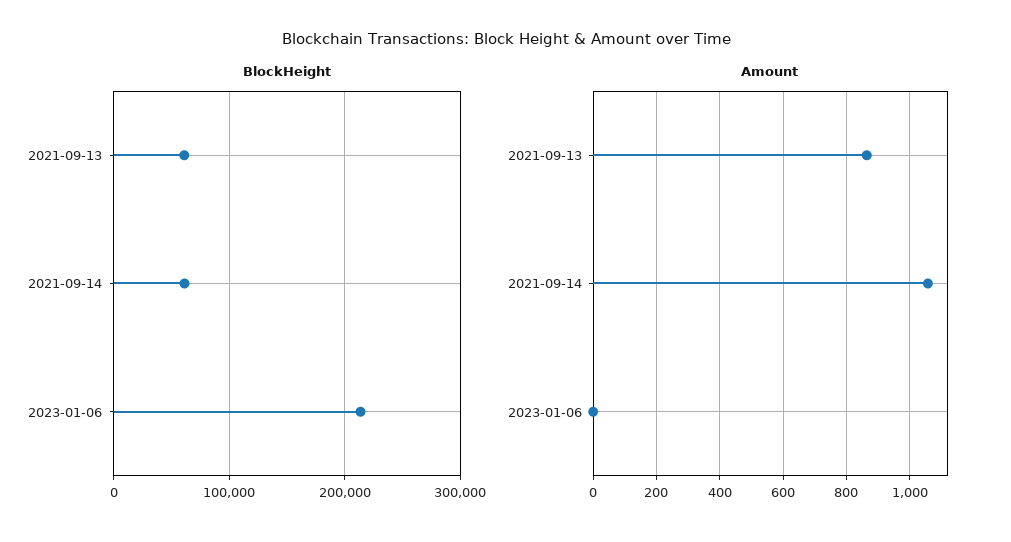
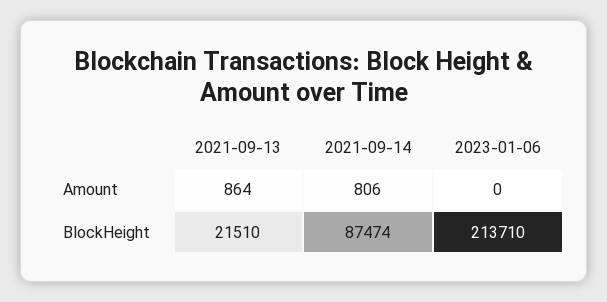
  {
    "BlockHeight": {
-     "2021-09-13": 60000,
+     "2021-09-13": 21510,
-     "2021-09-14": 60000,
+     "2021-09-14": 87474,
      "2023-01-06": 213710
    },
    "Amount": {
      "2021-09-13": 864,
-     "2021-09-14": 1060,
+     "2021-09-14": 806,
      "2023-01-06": 0
    }
  }

